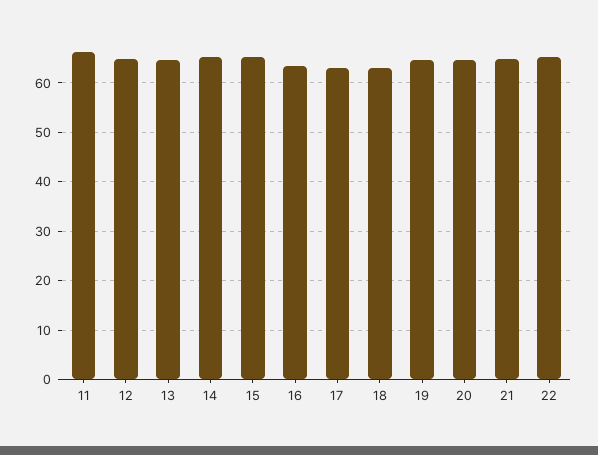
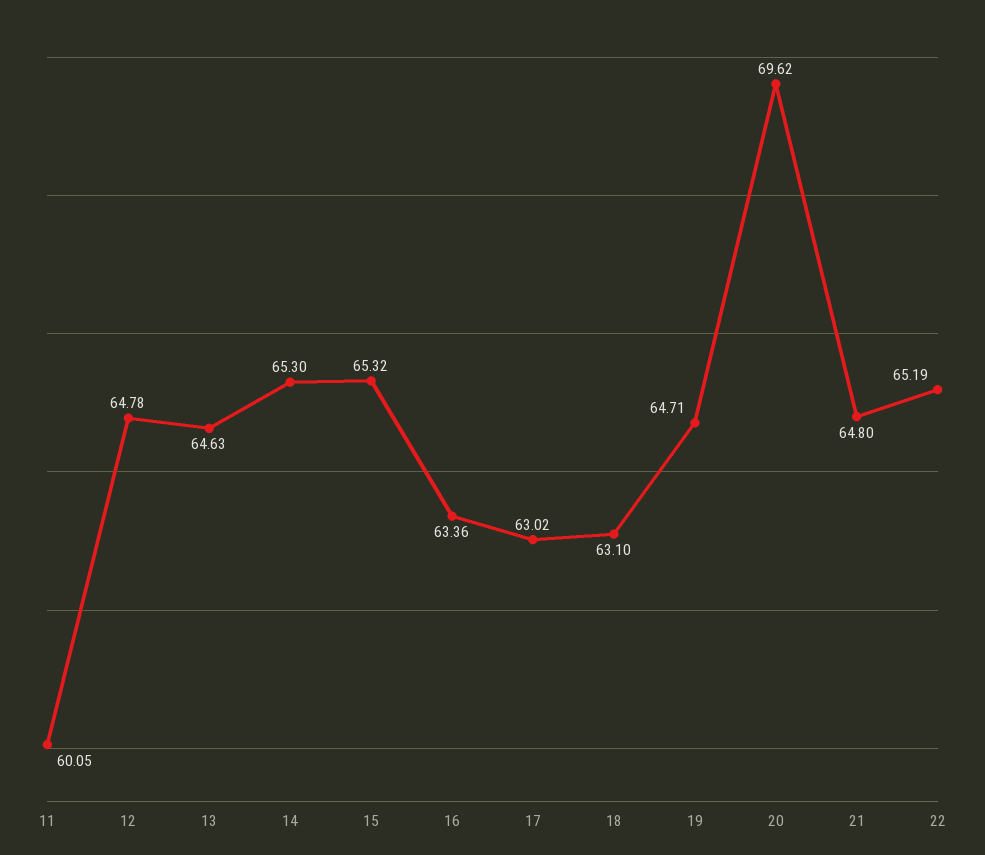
  {
-   "11": 66,
+   "11": 60.05,
    "12": 64.78,
    "13": 64.63,
    "14": 65.3,
    "15": 65.32,
    "16": 63.36,
    "17": 63.02,
    "18": 63.1,
    "19": 64.71,
-   "20": 64,
+   "20": 69.62,
    "21": 64.8,
    "22": 65.19
  }

